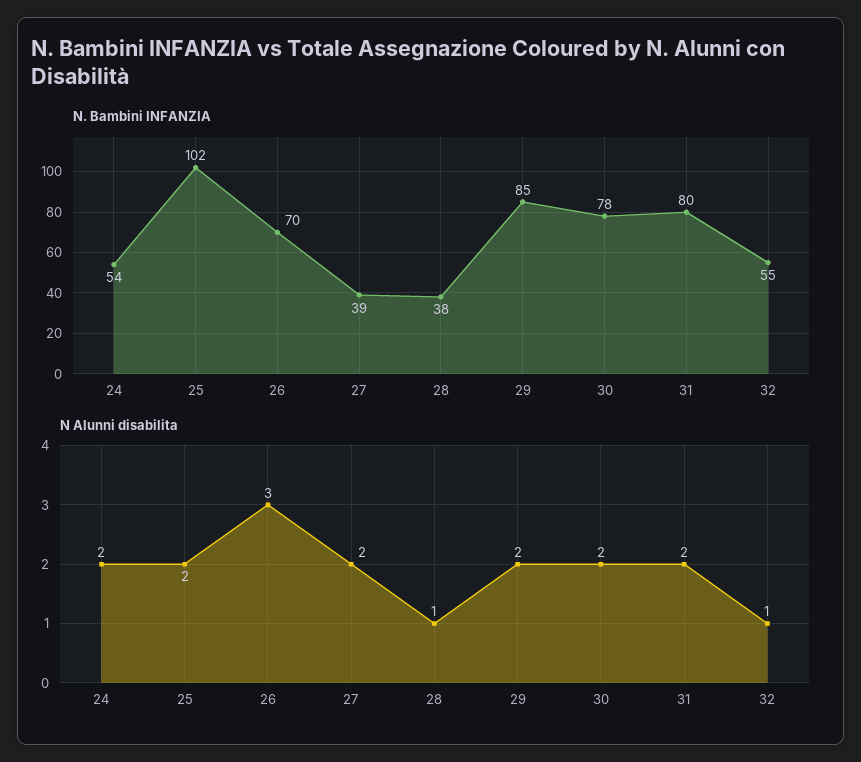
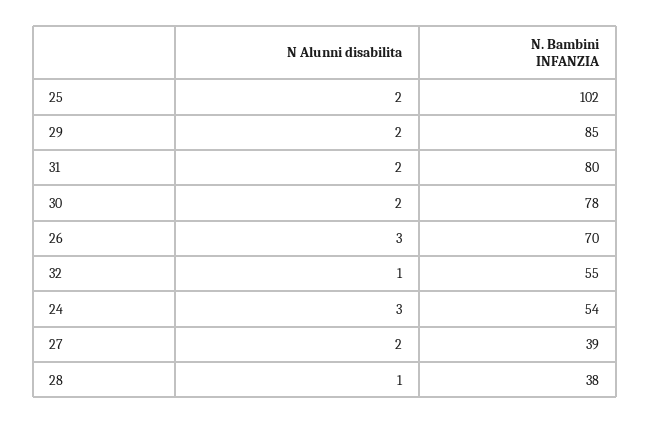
  {
    "N. Bambini INFANZIA": {
      "24": 54,
      "25": 102,
      "26": 70,
      "27": 39,
      "28": 38,
      "29": 85,
      "30": 78,
      "31": 80,
      "32": 55
    },
    "N Alunni disabilita": {
-     "24": 2,
+     "24": 3,
      "25": 2,
      "26": 3,
      "27": 2,
      "28": 1,
      "29": 2,
      "30": 2,
      "31": 2,
      "32": 1
    }
  }

